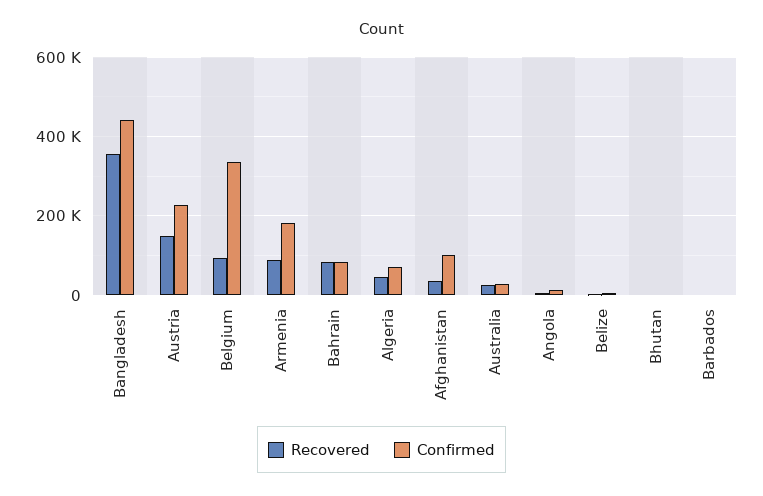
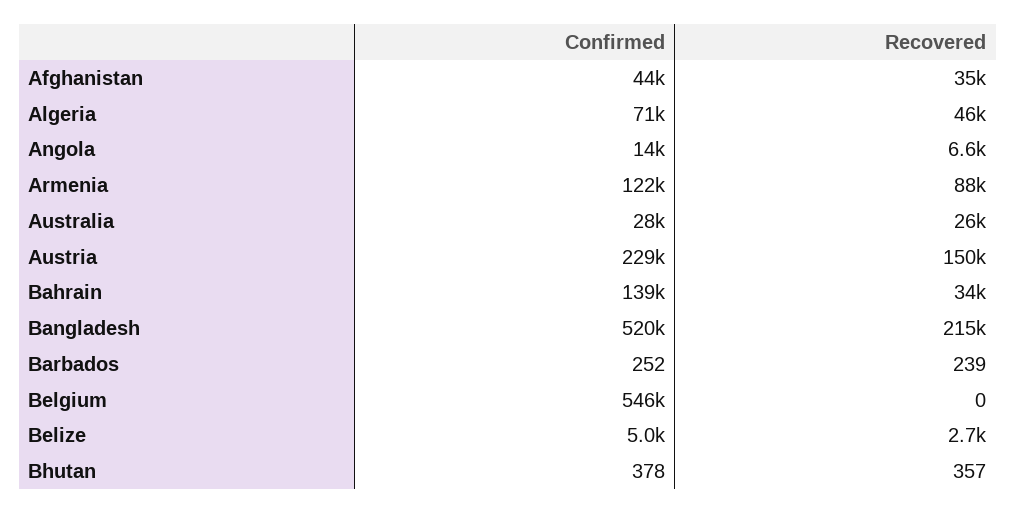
  {
    "Recovered": {
-     "Bangladesh": 360000,
+     "Bangladesh": 215000,
      "Austria": 150000,
-     "Belgium": 100000,
+     "Belgium": 0,
      "Armenia": 88000,
-     "Bahrain": 80000,
+     "Bahrain": 34000,
      "Algeria": 46000,
      "Afghanistan": 35000,
      "Australia": 26000,
      "Angola": 6600,
      "Belize": 2700,
      "Bhutan": 357,
      "Barbados": 239
    },
    "Confirmed": {
-     "Bangladesh": 440000,
+     "Bangladesh": 520000,
      "Austria": 229000,
-     "Belgium": 340000,
+     "Belgium": 546000,
-     "Armenia": 180000,
+     "Armenia": 122000,
-     "Bahrain": 80000,
+     "Bahrain": 139000,
      "Algeria": 71000,
-     "Afghanistan": 100000,
+     "Afghanistan": 44000,
      "Australia": 28000,
      "Angola": 14000,
      "Belize": 5000,
      "Bhutan": 378,
      "Barbados": 252
    }
  }

